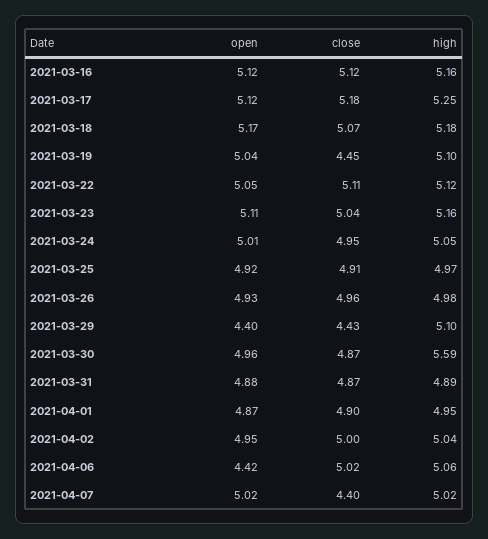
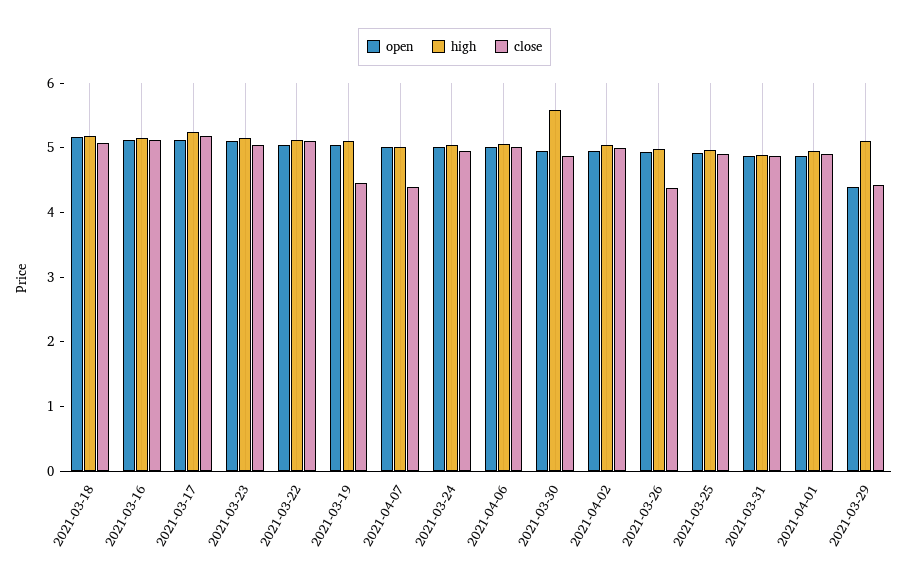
  {
    "open": {
      "2021-03-16": 5.12,
      "2021-03-17": 5.12,
      "2021-03-18": 5.17,
      "2021-03-19": 5.04,
      "2021-03-22": 5.05,
      "2021-03-23": 5.11,
      "2021-03-24": 5.01,
      "2021-03-25": 4.92,
      "2021-03-26": 4.93,
      "2021-03-29": 4.4,
      "2021-03-30": 4.96,
      "2021-03-31": 4.88,
      "2021-04-01": 4.87,
      "2021-04-02": 4.95,
-     "2021-04-06": 4.42,
+     "2021-04-06": 5,
      "2021-04-07": 5.02
    },
    "close": {
      "2021-03-16": 5.12,
      "2021-03-17": 5.18,
      "2021-03-18": 5.07,
      "2021-03-19": 4.45,
      "2021-03-22": 5.11,
      "2021-03-23": 5.04,
      "2021-03-24": 4.95,
      "2021-03-25": 4.91,
-     "2021-03-26": 4.96,
+     "2021-03-26": 4.4,
      "2021-03-29": 4.43,
      "2021-03-30": 4.87,
      "2021-03-31": 4.87,
      "2021-04-01": 4.9,
      "2021-04-02": 5,
      "2021-04-06": 5.02,
      "2021-04-07": 4.4
    },
    "high": {
      "2021-03-16": 5.16,
      "2021-03-17": 5.25,
      "2021-03-18": 5.18,
      "2021-03-19": 5.1,
      "2021-03-22": 5.12,
      "2021-03-23": 5.16,
      "2021-03-24": 5.05,
      "2021-03-25": 4.97,
      "2021-03-26": 4.98,
      "2021-03-29": 5.1,
      "2021-03-30": 5.59,
      "2021-03-31": 4.89,
      "2021-04-01": 4.95,
      "2021-04-02": 5.04,
      "2021-04-06": 5.06,
      "2021-04-07": 5.02
    }
  }

